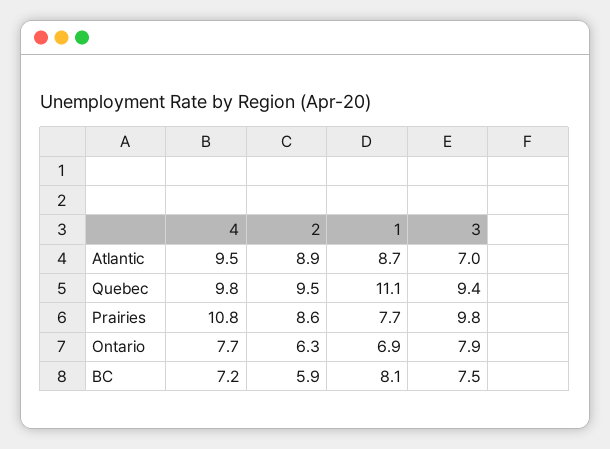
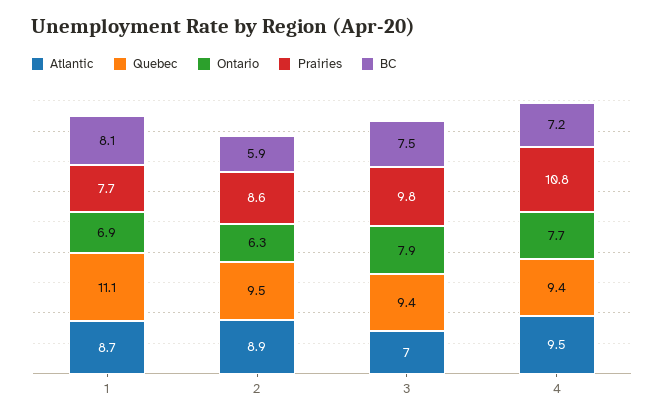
  {
    "Atlantic": {
      "4": 9.5,
      "2": 8.9,
      "1": 8.7,
      "3": 7
    },
    "Quebec": {
-     "4": 9.8,
+     "4": 9.4,
      "2": 9.5,
      "1": 11.1,
      "3": 9.4
    },
    "Prairies": {
      "4": 10.8,
      "2": 8.6,
      "1": 7.7,
      "3": 9.8
    },
    "Ontario": {
      "4": 7.7,
      "2": 6.3,
      "1": 6.9,
      "3": 7.9
    },
    "BC": {
      "4": 7.2,
      "2": 5.9,
      "1": 8.1,
      "3": 7.5
    }
  }

